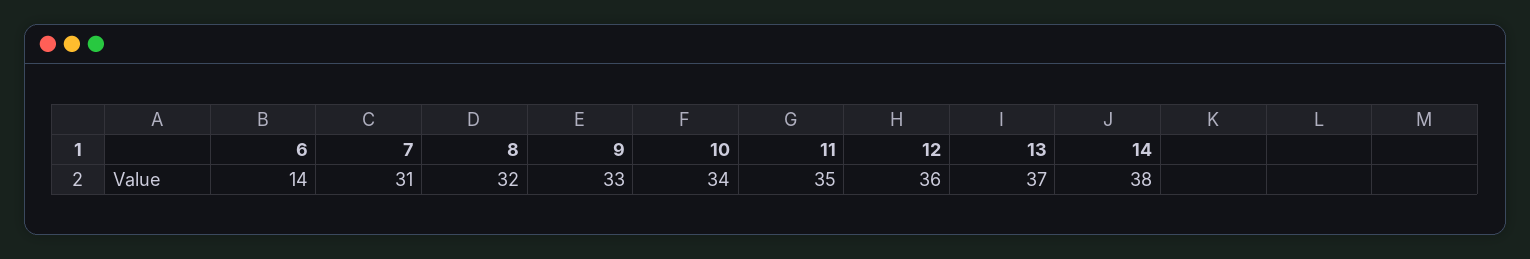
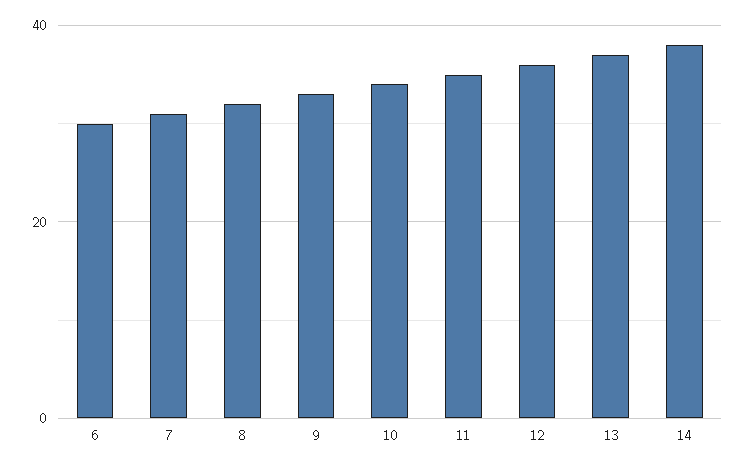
  {
-   "6": 14,
+   "6": 30,
    "7": 31,
    "8": 32,
    "9": 33,
    "10": 34,
    "11": 35,
    "12": 36,
    "13": 37,
    "14": 38
  }

